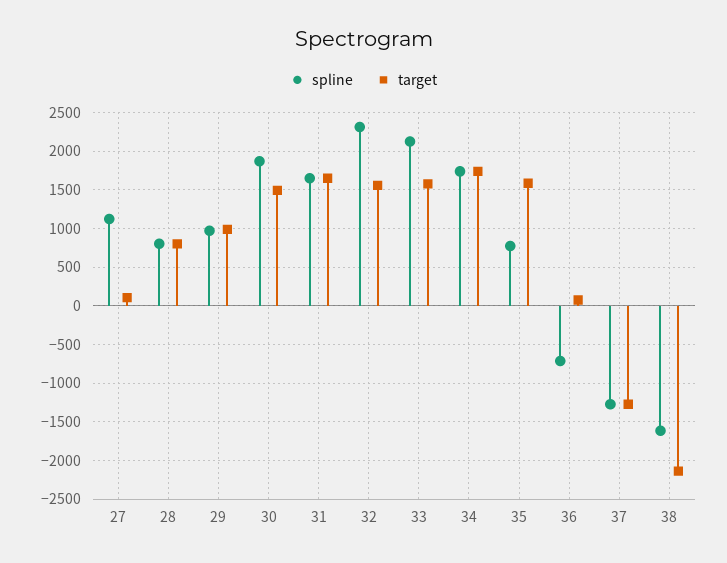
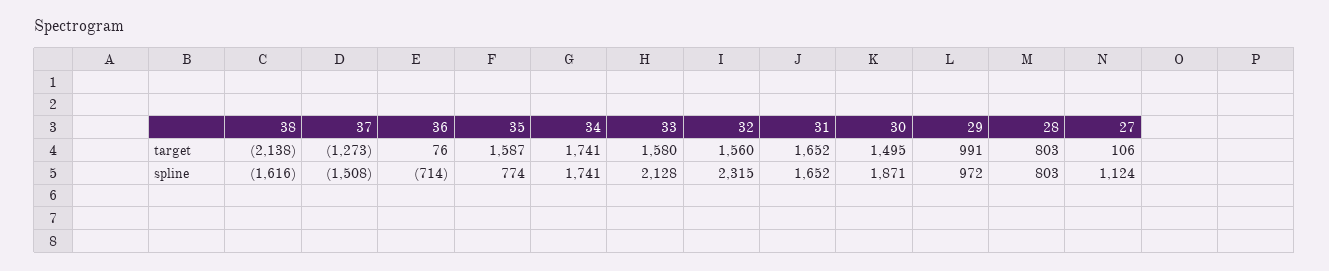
  {
    "spline": {
      "27": 1124,
      "28": 803,
      "29": 972,
      "30": 1871,
      "31": 1652,
      "32": 2315,
      "33": 2128,
      "34": 1741,
      "35": 774,
      "36": -714,
-     "37": -1300,
+     "37": -1508,
      "38": -1616
    },
    "target": {
      "27": 106,
      "28": 803,
      "29": 991,
      "30": 1495,
      "31": 1652,
      "32": 1560,
      "33": 1580,
      "34": 1741,
      "35": 1587,
      "36": 76,
      "37": -1273,
      "38": -2138
    }
  }

